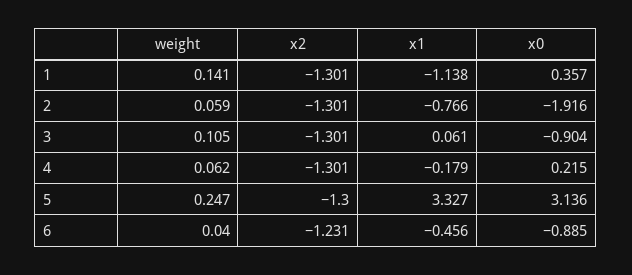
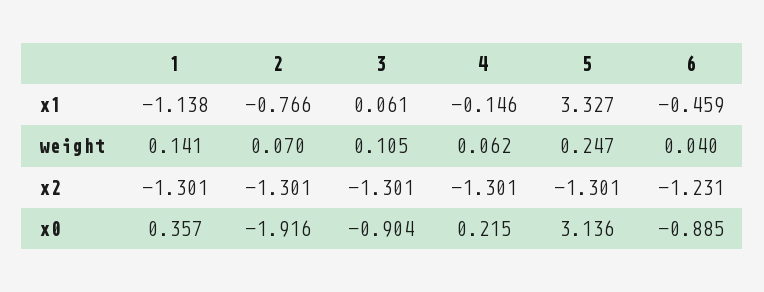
  {
    "weight": {
      "1": 0.141,
-     "2": 0.059,
+     "2": 0.07,
      "3": 0.105,
      "4": 0.062,
      "5": 0.247,
      "6": 0.04
    },
    "x2": {
      "1": -1.301,
      "2": -1.301,
      "3": -1.301,
      "4": -1.301,
-     "5": -1.3,
+     "5": -1.301,
      "6": -1.231
    },
    "x1": {
      "1": -1.138,
      "2": -0.766,
      "3": 0.061,
-     "4": -0.179,
+     "4": -0.146,
      "5": 3.327,
-     "6": -0.456
+     "6": -0.459
    },
    "x0": {
      "1": 0.357,
      "2": -1.916,
      "3": -0.904,
      "4": 0.215,
      "5": 3.136,
      "6": -0.885
    }
  }

